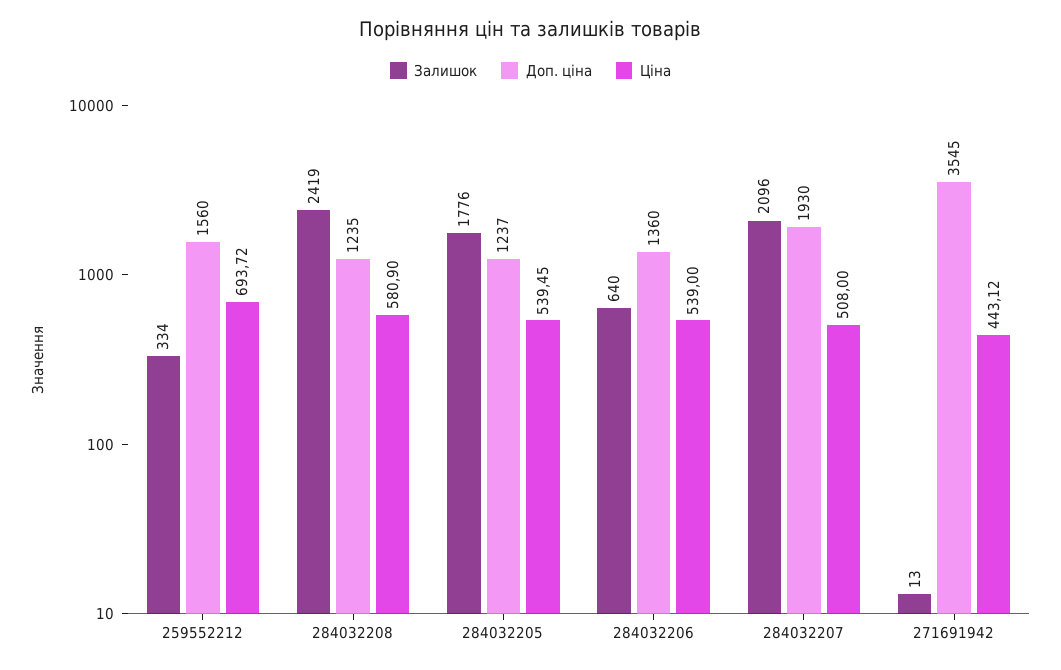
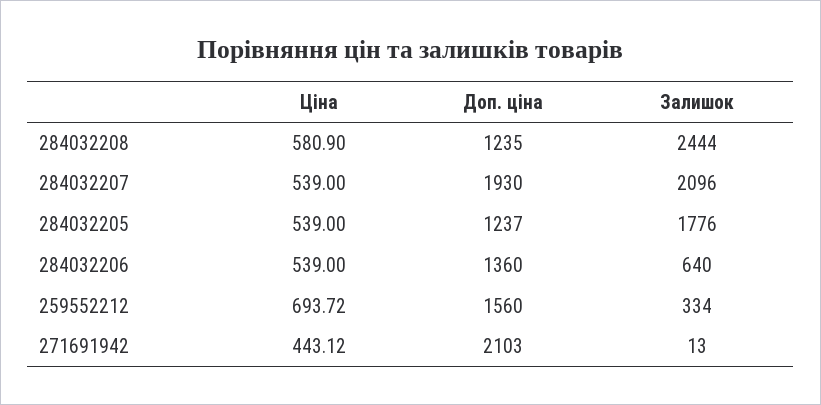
  {
    "Залишок": {
      "259552212": 334,
-     "284032208": 2419,
+     "284032208": 2444,
      "284032205": 1776,
      "284032206": 640,
      "284032207": 2096,
      "271691942": 13
    },
    "Доп. ціна": {
      "259552212": 1560,
      "284032208": 1235,
      "284032205": 1237,
      "284032206": 1360,
      "284032207": 1930,
-     "271691942": 3545
+     "271691942": 2103
    },
    "Ціна": {
      "259552212": 693.72,
      "284032208": 580.9,
-     "284032205": 539.45,
+     "284032205": 539,
      "284032206": 539,
-     "284032207": 508,
+     "284032207": 539,
      "271691942": 443.12
    }
  }

